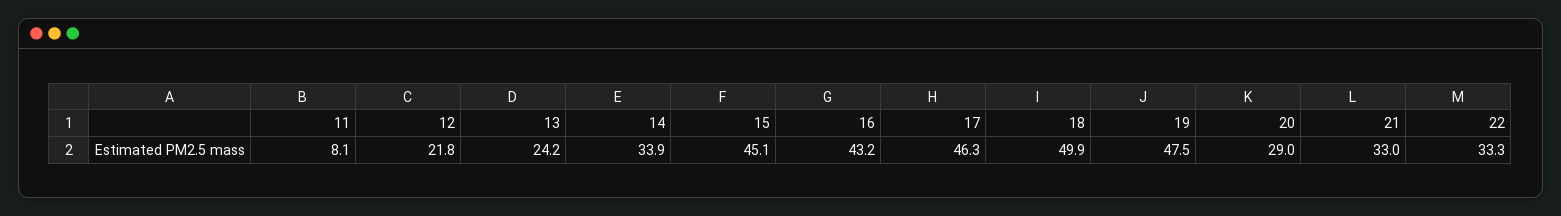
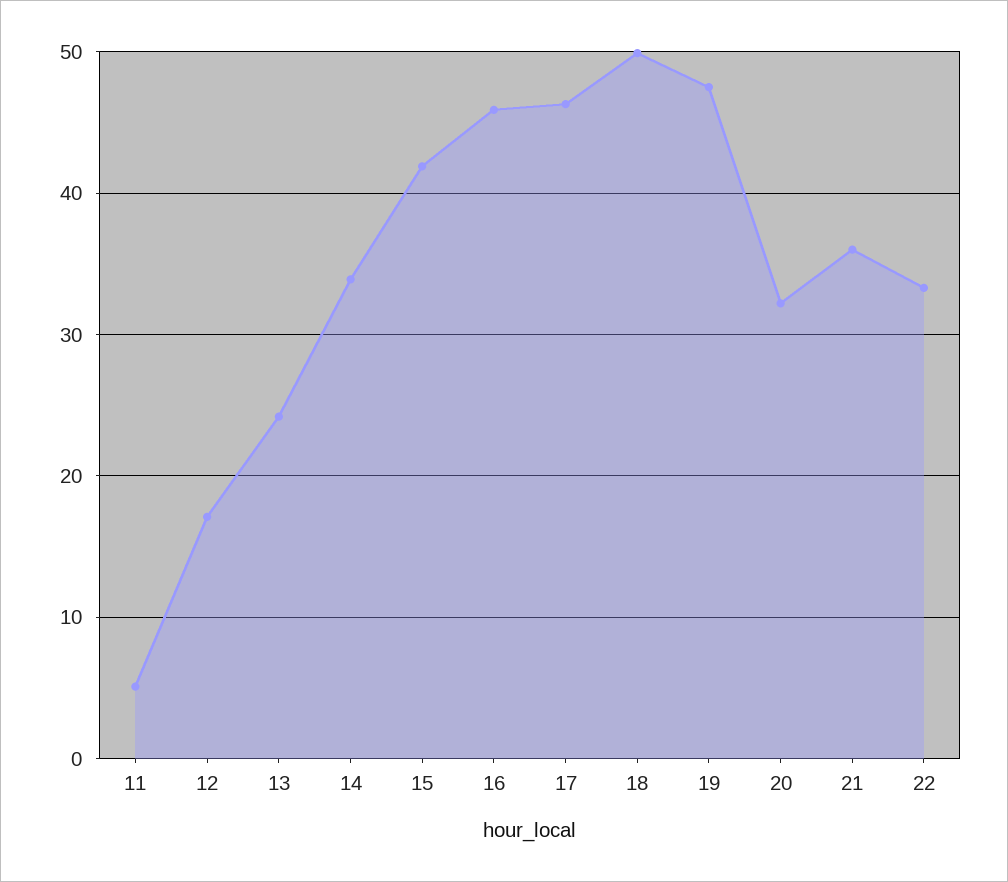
  {
-   "11": 8.1,
+   "11": 5,
-   "12": 21.8,
+   "12": 17,
    "13": 24.2,
    "14": 33.9,
-   "15": 45.1,
+   "15": 42,
-   "16": 43.2,
+   "16": 46,
    "17": 46.3,
    "18": 49.9,
    "19": 47.5,
-   "20": 29,
+   "20": 32,
-   "21": 33,
+   "21": 36,
    "22": 33.3
  }

